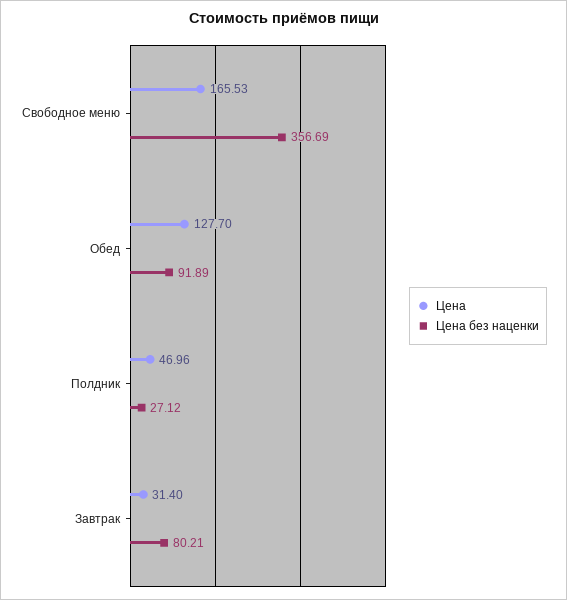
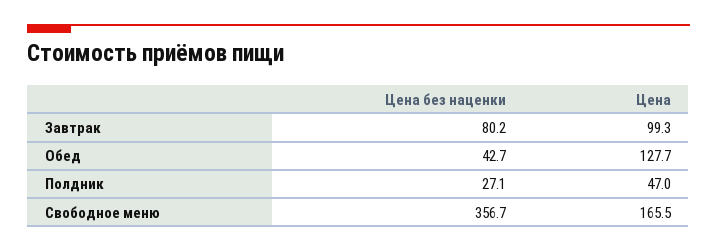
  {
    "Цена": {
      "Свободное меню": 165.53,
      "Обед": 127.7,
      "Полдник": 46.96,
-     "Завтрак": 31.4
+     "Завтрак": 99.3
    },
    "Цена без наценки": {
      "Свободное меню": 356.69,
-     "Обед": 91.89,
+     "Обед": 42.7,
      "Полдник": 27.12,
      "Завтрак": 80.21
    }
  }

